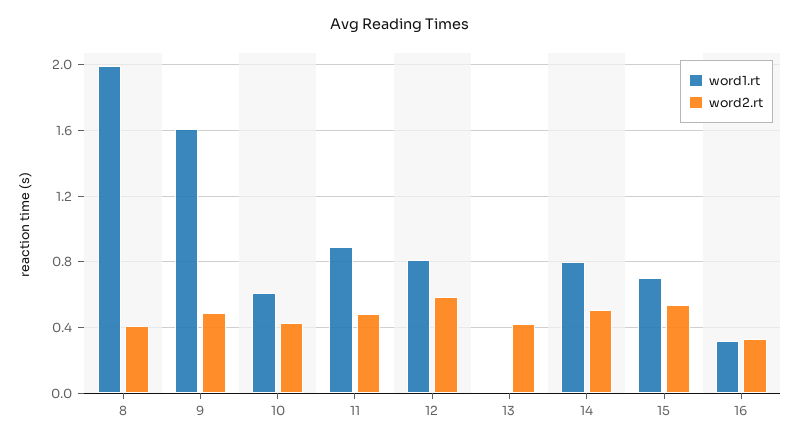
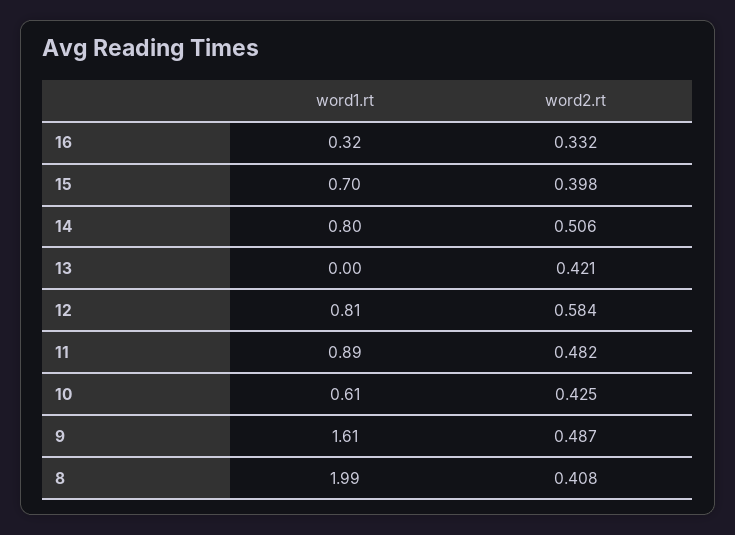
  {
    "word1.rt": {
      "8": 1.99,
      "9": 1.61,
      "10": 0.61,
      "11": 0.89,
      "12": 0.81,
      "13": 0,
      "14": 0.8,
      "15": 0.7,
      "16": 0.32
    },
    "word2.rt": {
      "8": 0.408,
      "9": 0.487,
      "10": 0.425,
      "11": 0.482,
      "12": 0.584,
      "13": 0.421,
      "14": 0.506,
-     "15": 0.55,
+     "15": 0.398,
      "16": 0.332
    }
  }

